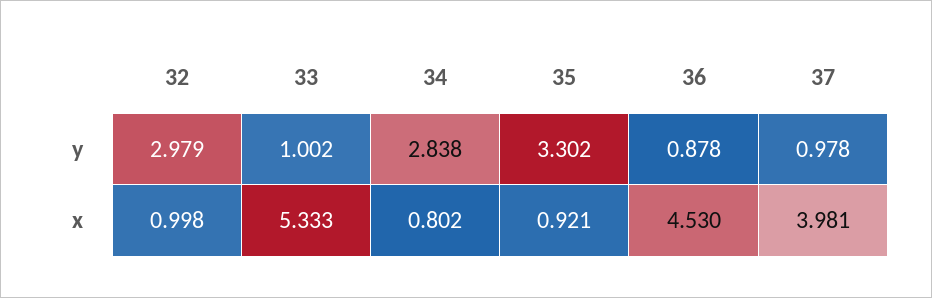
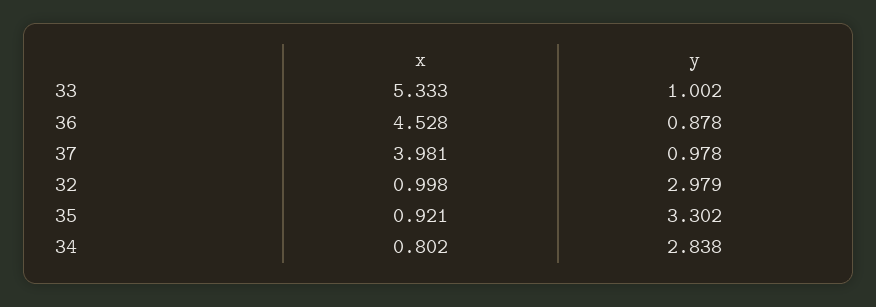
  {
    "32": {
      "y": 2.979,
      "x": 0.998
    },
    "33": {
      "y": 1.002,
      "x": 5.333
    },
    "34": {
      "y": 2.838,
      "x": 0.802
    },
    "35": {
      "y": 3.302,
      "x": 0.921
    },
    "36": {
      "y": 0.878,
-     "x": 4.53
+     "x": 4.528
    },
    "37": {
      "y": 0.978,
      "x": 3.981
    }
  }

